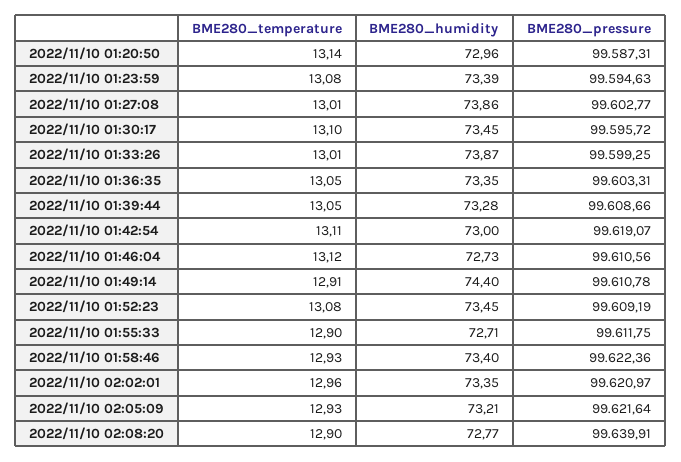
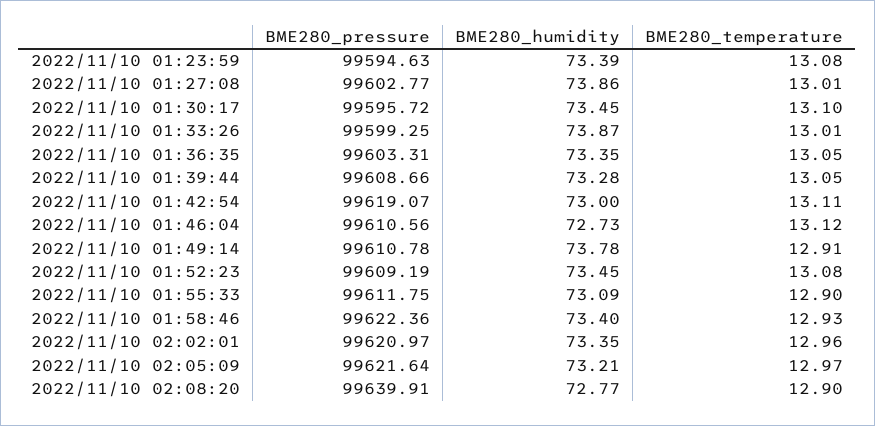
  {
    "BME280_temperature": {
-     "2022/11/10 01:20:50": 13.14,
      "2022/11/10 01:23:59": 13.08,
      "2022/11/10 01:27:08": 13.01,
      "2022/11/10 01:30:17": 13.1,
      "2022/11/10 01:33:26": 13.01,
      "2022/11/10 01:36:35": 13.05,
      "2022/11/10 01:39:44": 13.05,
      "2022/11/10 01:42:54": 13.11,
      "2022/11/10 01:46:04": 13.12,
      "2022/11/10 01:49:14": 12.91,
      "2022/11/10 01:52:23": 13.08,
      "2022/11/10 01:55:33": 12.9,
      "2022/11/10 01:58:46": 12.93,
      "2022/11/10 02:02:01": 12.96,
-     "2022/11/10 02:05:09": 12.93,
+     "2022/11/10 02:05:09": 12.97,
      "2022/11/10 02:08:20": 12.9
    },
    "BME280_humidity": {
-     "2022/11/10 01:20:50": 72.96,
      "2022/11/10 01:23:59": 73.39,
      "2022/11/10 01:27:08": 73.86,
      "2022/11/10 01:30:17": 73.45,
      "2022/11/10 01:33:26": 73.87,
      "2022/11/10 01:36:35": 73.35,
      "2022/11/10 01:39:44": 73.28,
      "2022/11/10 01:42:54": 73,
      "2022/11/10 01:46:04": 72.73,
-     "2022/11/10 01:49:14": 74.4,
+     "2022/11/10 01:49:14": 73.78,
      "2022/11/10 01:52:23": 73.45,
-     "2022/11/10 01:55:33": 72.71,
+     "2022/11/10 01:55:33": 73.09,
      "2022/11/10 01:58:46": 73.4,
      "2022/11/10 02:02:01": 73.35,
      "2022/11/10 02:05:09": 73.21,
      "2022/11/10 02:08:20": 72.77
    },
    "BME280_pressure": {
-     "2022/11/10 01:20:50": 99587.31,
      "2022/11/10 01:23:59": 99594.63,
      "2022/11/10 01:27:08": 99602.77,
      "2022/11/10 01:30:17": 99595.72,
      "2022/11/10 01:33:26": 99599.25,
      "2022/11/10 01:36:35": 99603.31,
      "2022/11/10 01:39:44": 99608.66,
      "2022/11/10 01:42:54": 99619.07,
      "2022/11/10 01:46:04": 99610.56,
      "2022/11/10 01:49:14": 99610.78,
      "2022/11/10 01:52:23": 99609.19,
      "2022/11/10 01:55:33": 99611.75,
      "2022/11/10 01:58:46": 99622.36,
      "2022/11/10 02:02:01": 99620.97,
      "2022/11/10 02:05:09": 99621.64,
      "2022/11/10 02:08:20": 99639.91
    }
  }

